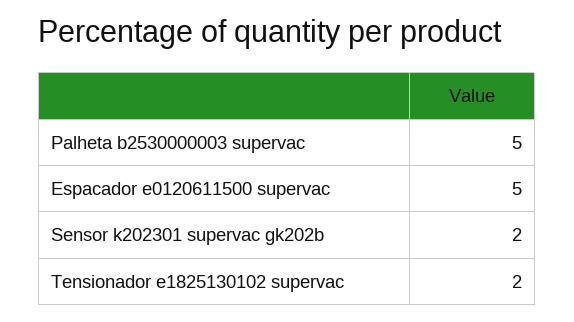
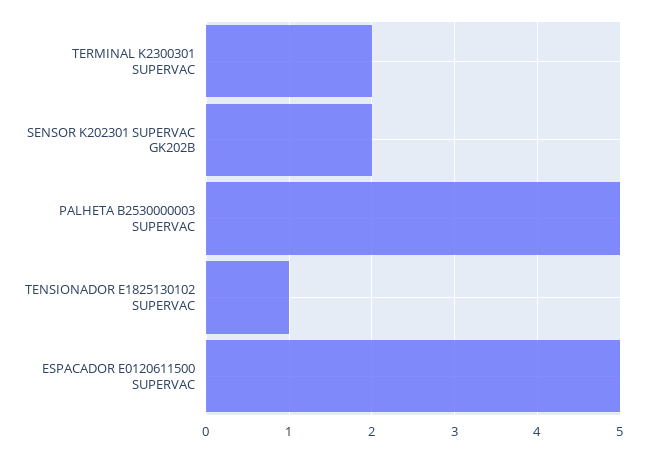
  {
    "Palheta b2530000003 supervac": 5,
    "Espacador e0120611500 supervac": 5,
    "Sensor k202301 supervac gk202b": 2,
-   "Tensionador e1825130102 supervac": 2
+   "Tensionador e1825130102 supervac": 1,
+   "TERMINAL K2300301 SUPERVAC": 2
  }

